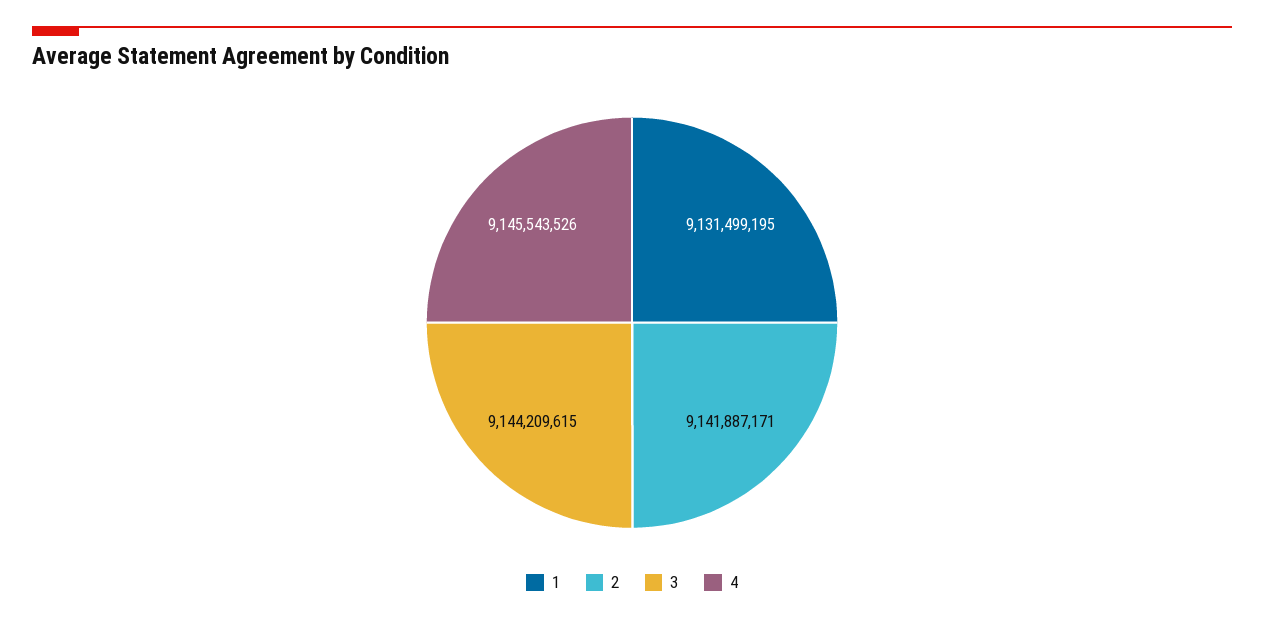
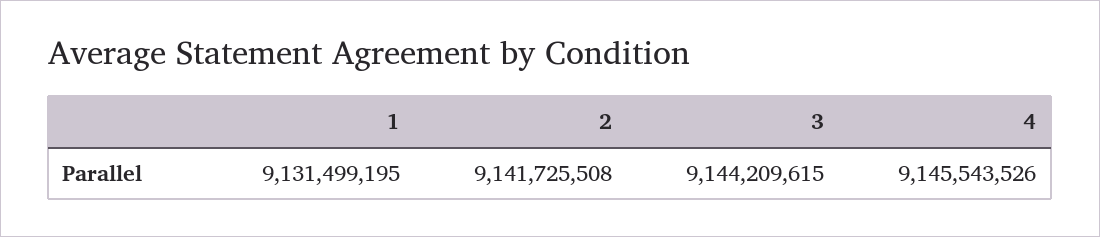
  {
    "1": 9131499195,
-   "2": 9141887171,
+   "2": 9141725508,
    "3": 9144209615,
    "4": 9145543526
  }

